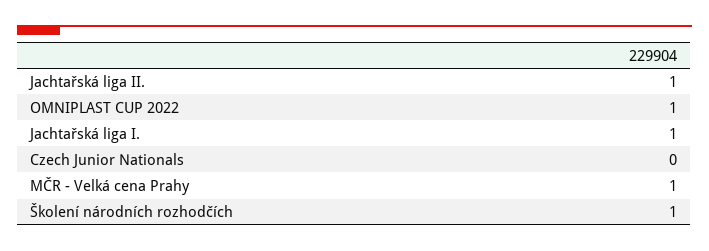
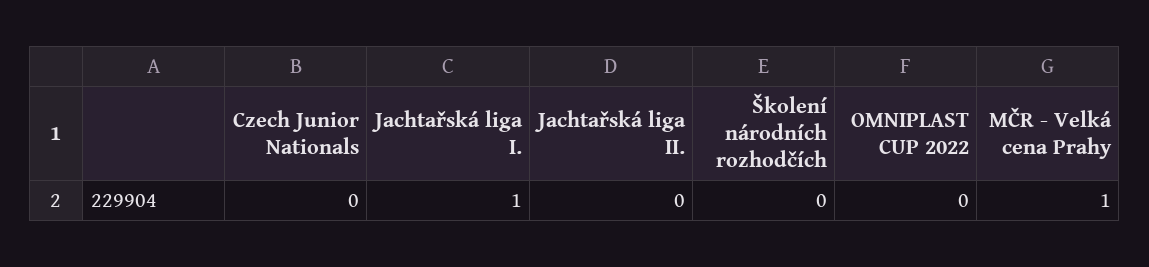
  {
-   "Jachtařská liga II.": 1,
+   "Jachtařská liga II.": 0,
-   "OMNIPLAST CUP 2022": 1,
+   "OMNIPLAST CUP 2022": 0,
    "Jachtařská liga I.": 1,
    "Czech Junior Nationals": 0,
    "MČR - Velká cena Prahy": 1,
-   "Školení národních rozhodčích": 1
+   "Školení národních rozhodčích": 0
  }

